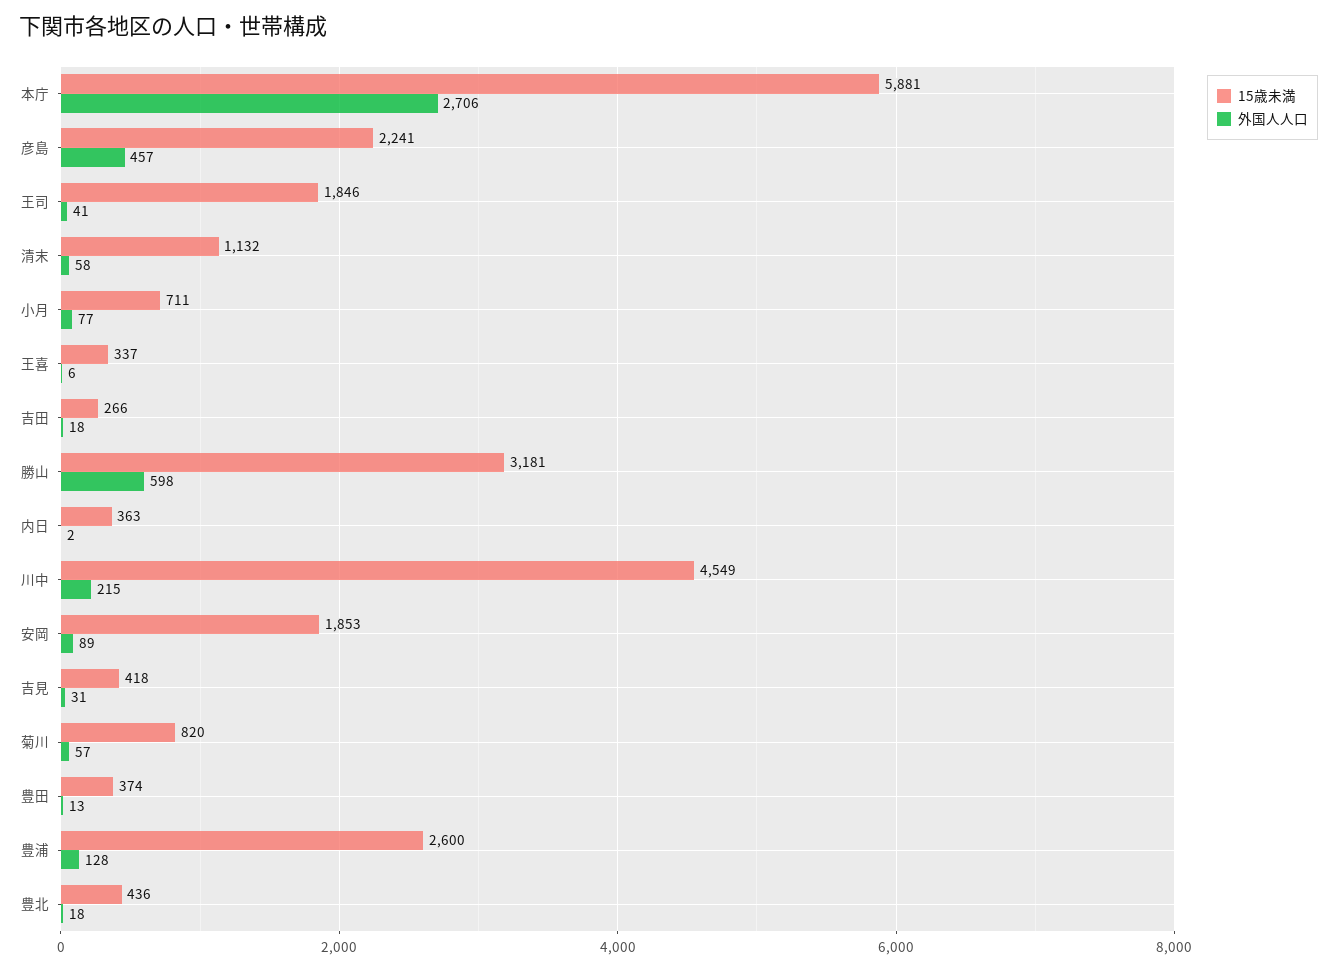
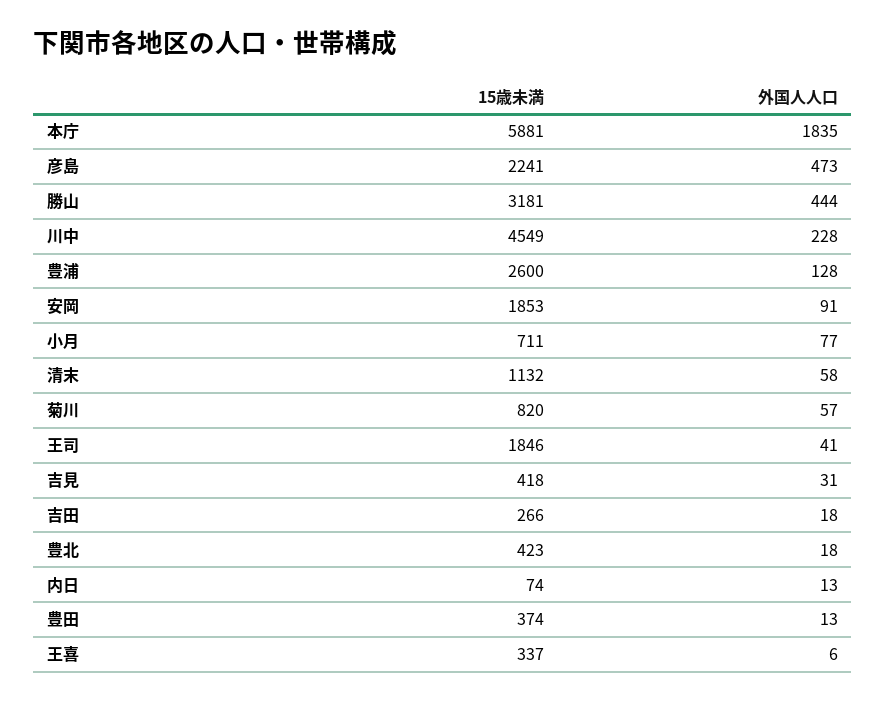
  {
    "15歳未満": {
      "本庁": 5881,
      "彦島": 2241,
      "王司": 1846,
      "清末": 1132,
      "小月": 711,
      "王喜": 337,
      "吉田": 266,
      "勝山": 3181,
-     "内日": 363,
+     "内日": 74,
      "川中": 4549,
      "安岡": 1853,
      "吉見": 418,
      "菊川": 820,
      "豊田": 374,
      "豊浦": 2600,
-     "豊北": 436
+     "豊北": 423
    },
    "外国人人口": {
-     "本庁": 2706,
+     "本庁": 1835,
-     "彦島": 457,
+     "彦島": 473,
      "王司": 41,
      "清末": 58,
      "小月": 77,
      "王喜": 6,
      "吉田": 18,
-     "勝山": 598,
+     "勝山": 444,
-     "内日": 2,
+     "内日": 13,
-     "川中": 215,
+     "川中": 228,
-     "安岡": 89,
+     "安岡": 91,
      "吉見": 31,
      "菊川": 57,
      "豊田": 13,
      "豊浦": 128,
      "豊北": 18
    }
  }

